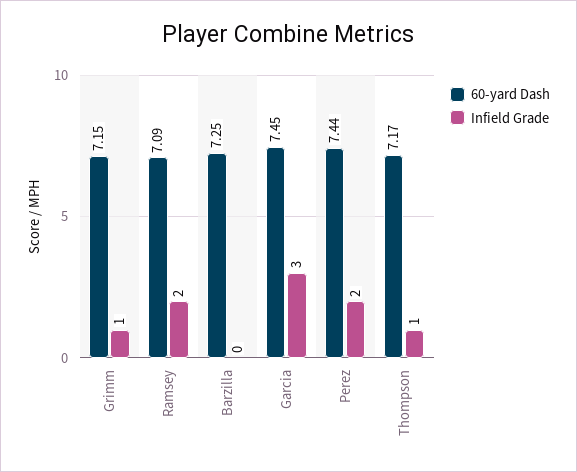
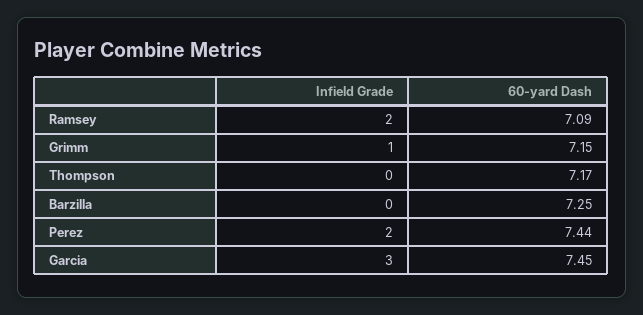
  {
    "60-yard Dash": {
      "Grimm": 7.15,
      "Ramsey": 7.09,
      "Barzilla": 7.25,
      "Garcia": 7.45,
      "Perez": 7.44,
      "Thompson": 7.17
    },
    "Infield Grade": {
      "Grimm": 1,
      "Ramsey": 2,
      "Barzilla": 0,
      "Garcia": 3,
      "Perez": 2,
-     "Thompson": 1
+     "Thompson": 0
    }
  }

